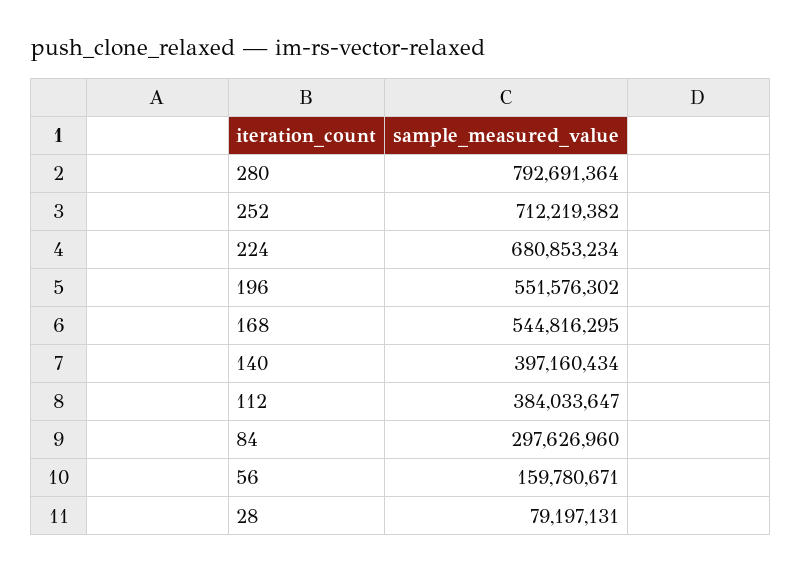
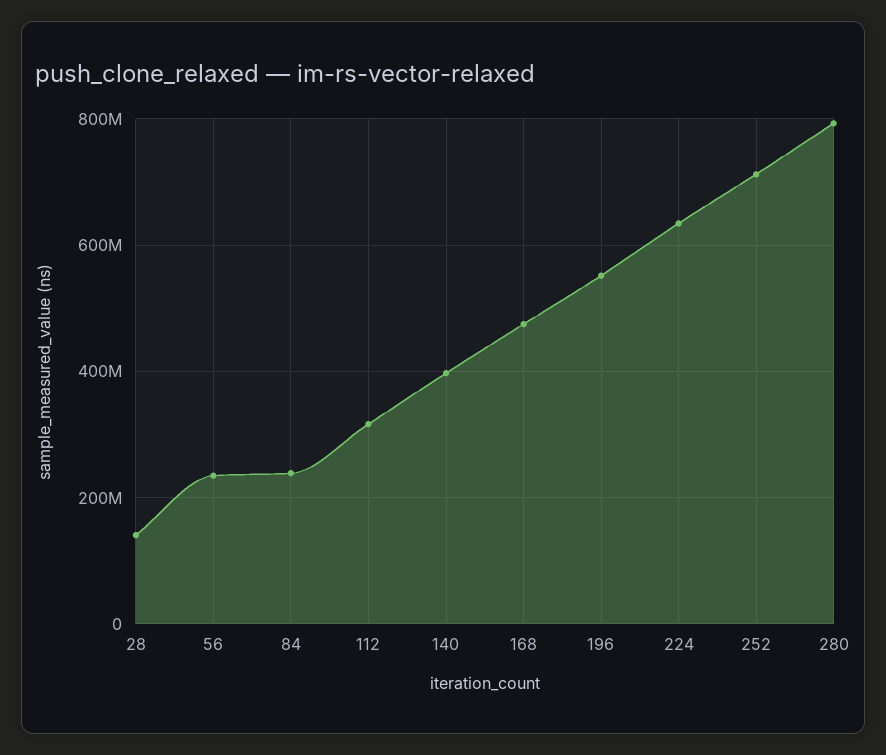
  {
    "280": 792691364,
    "252": 712219382,
-   "224": 680853234,
+   "224": 640000000,
    "196": 551576302,
-   "168": 544816295,
+   "168": 480000000,
    "140": 397160434,
-   "112": 384033647,
+   "112": 320000000,
-   "84": 297626960,
+   "84": 240000000,
-   "56": 159780671,
+   "56": 240000000,
-   "28": 79197131
+   "28": 140000000
  }

